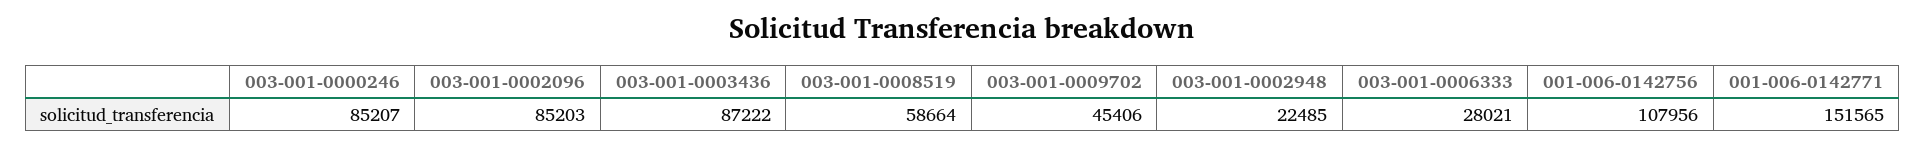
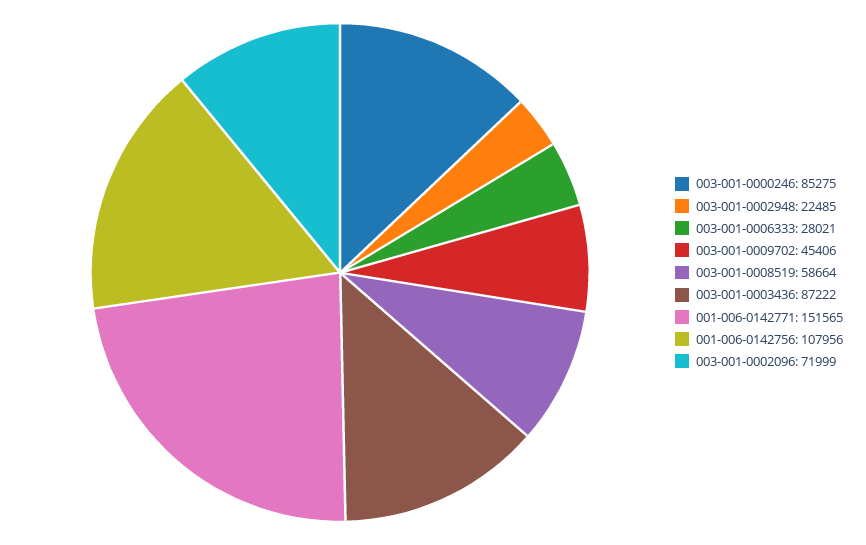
  {
-   "003-001-0000246": 85207,
+   "003-001-0000246": 85275,
-   "003-001-0002096": 85203,
+   "003-001-0002096": 71999,
    "003-001-0003436": 87222,
    "003-001-0008519": 58664,
    "003-001-0009702": 45406,
    "003-001-0002948": 22485,
    "003-001-0006333": 28021,
    "001-006-0142756": 107956,
    "001-006-0142771": 151565
  }

